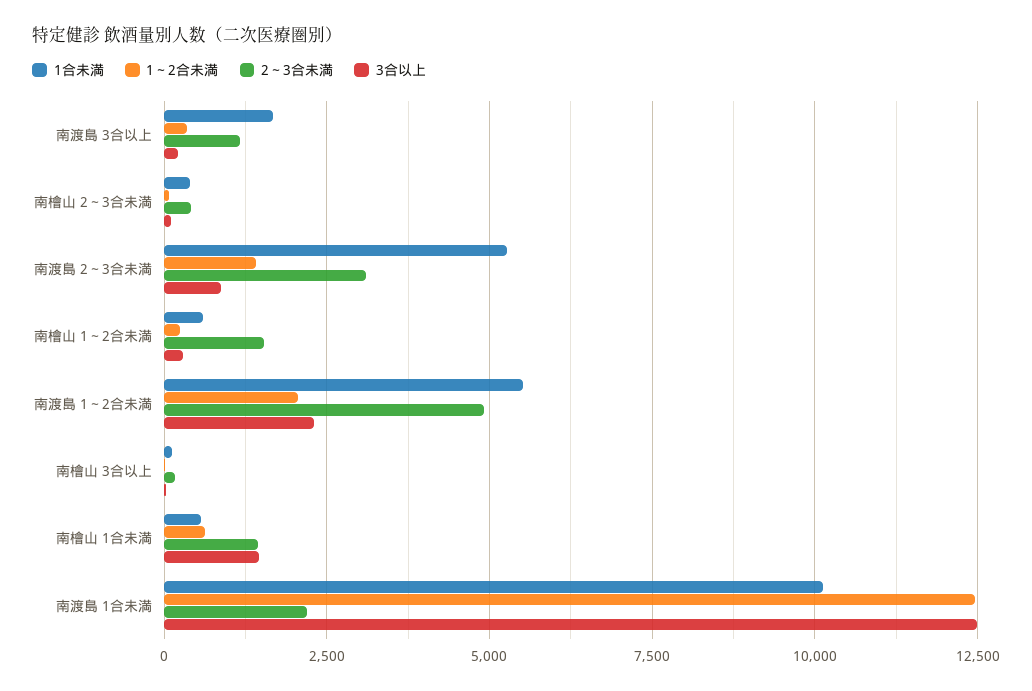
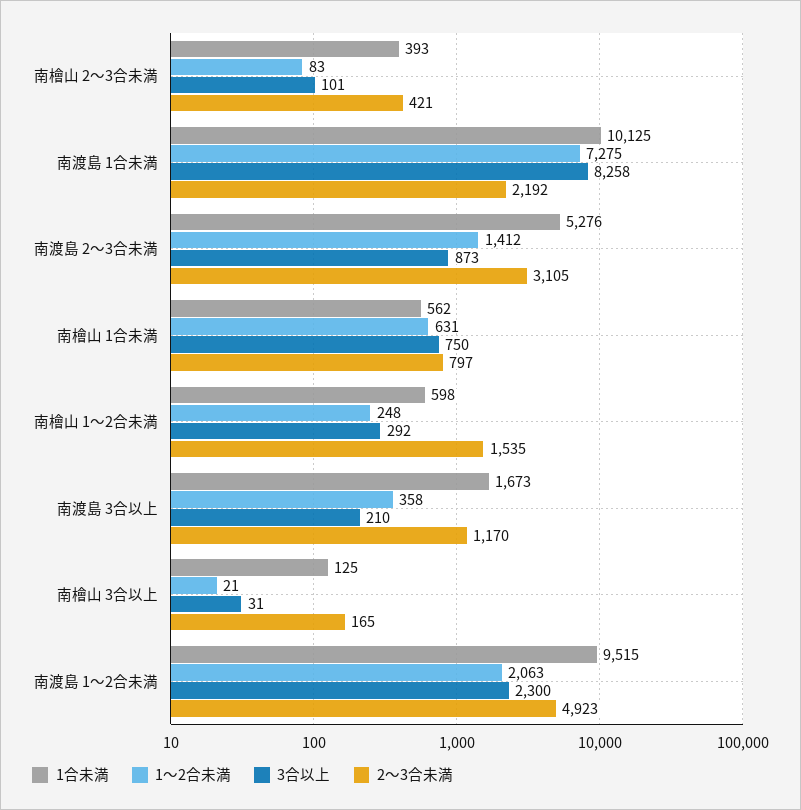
  {
    "1合未満": {
      "南渡島 3合以上": 1673,
      "南檜山 2～3合未満": 393,
      "南渡島 2～3合未満": 5276,
      "南檜山 1～2合未満": 598,
-     "南渡島 1～2合未満": 5500,
+     "南渡島 1～2合未満": 9515,
      "南檜山 3合以上": 125,
      "南檜山 1合未満": 562,
      "南渡島 1合未満": 10125
    },
    "1～2合未満": {
      "南渡島 3合以上": 358,
      "南檜山 2～3合未満": 83,
      "南渡島 2～3合未満": 1412,
      "南檜山 1～2合未満": 248,
      "南渡島 1～2合未満": 2063,
      "南檜山 3合以上": 21,
      "南檜山 1合未満": 631,
-     "南渡島 1合未満": 12500
+     "南渡島 1合未満": 7275
    },
    "2～3合未満": {
      "南渡島 3合以上": 1170,
      "南檜山 2～3合未満": 421,
      "南渡島 2～3合未満": 3105,
      "南檜山 1～2合未満": 1535,
      "南渡島 1～2合未満": 4923,
      "南檜山 3合以上": 165,
-     "南檜山 1合未満": 1500,
+     "南檜山 1合未満": 797,
      "南渡島 1合未満": 2192
    },
    "3合以上": {
      "南渡島 3合以上": 210,
      "南檜山 2～3合未満": 101,
      "南渡島 2～3合未満": 873,
      "南檜山 1～2合未満": 292,
      "南渡島 1～2合未満": 2300,
      "南檜山 3合以上": 31,
-     "南檜山 1合未満": 1500,
+     "南檜山 1合未満": 750,
-     "南渡島 1合未満": 12500
+     "南渡島 1合未満": 8258
    }
  }

